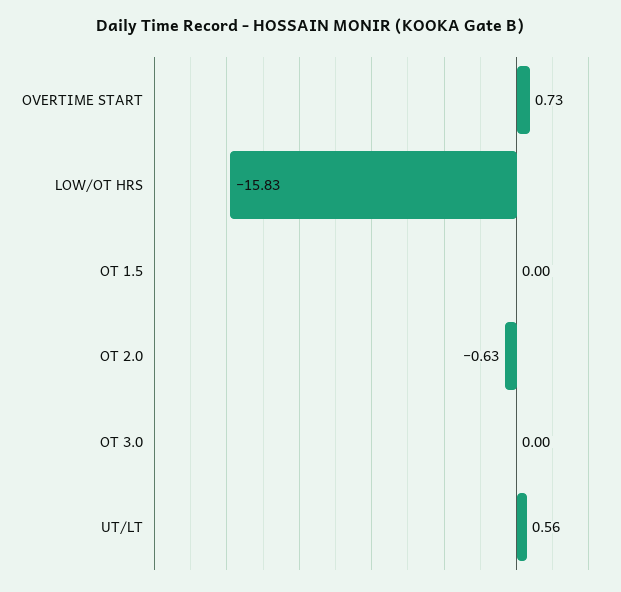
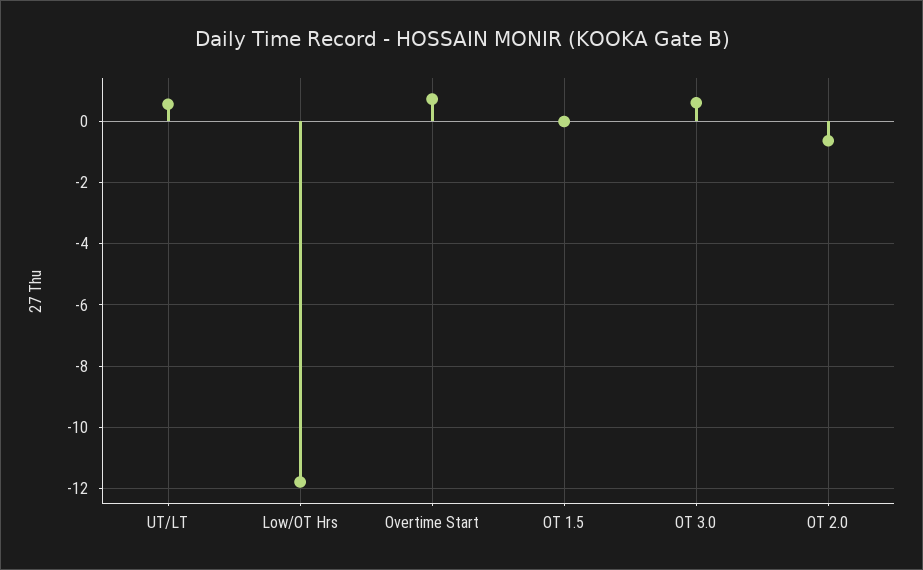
  {
    "OVERTIME START": 0.73,
-   "LOW/OT HRS": -15.83,
+   "LOW/OT HRS": -11.8,
    "OT 1.5": 0,
    "OT 2.0": -0.63,
-   "OT 3.0": 0,
+   "OT 3.0": 0.6,
    "UT/LT": 0.56
  }

